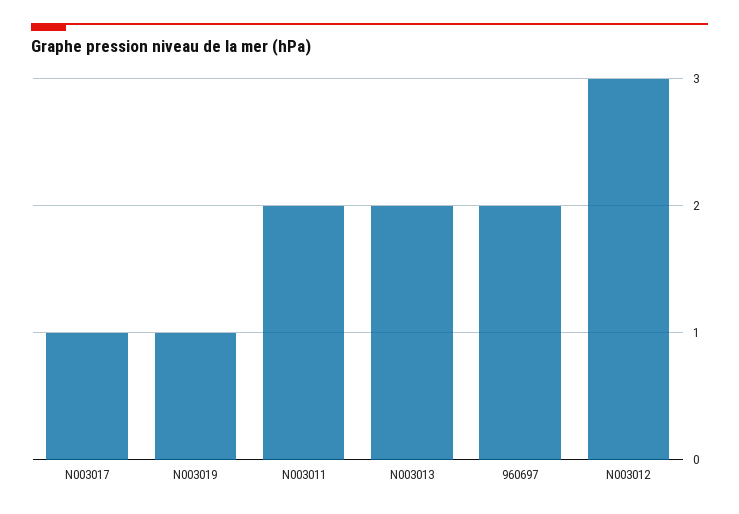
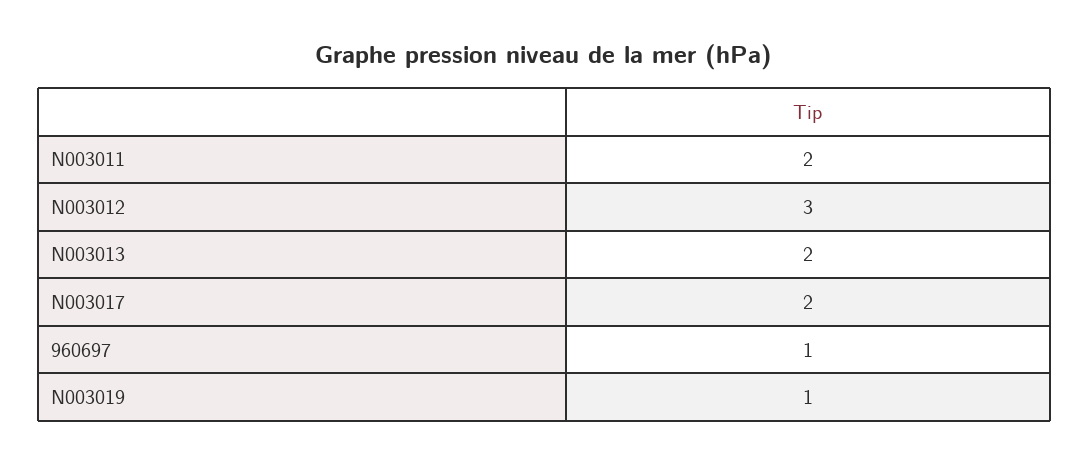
  {
-   "N003017": 1,
+   "N003017": 2,
    "N003019": 1,
    "N003011": 2,
    "N003013": 2,
-   "960697": 2,
+   "960697": 1,
    "N003012": 3
  }

